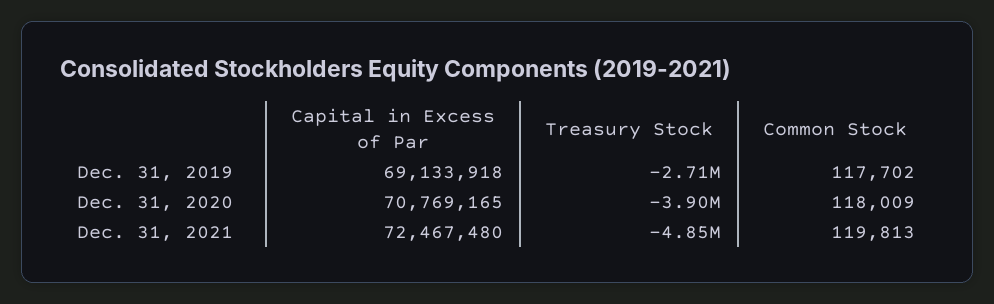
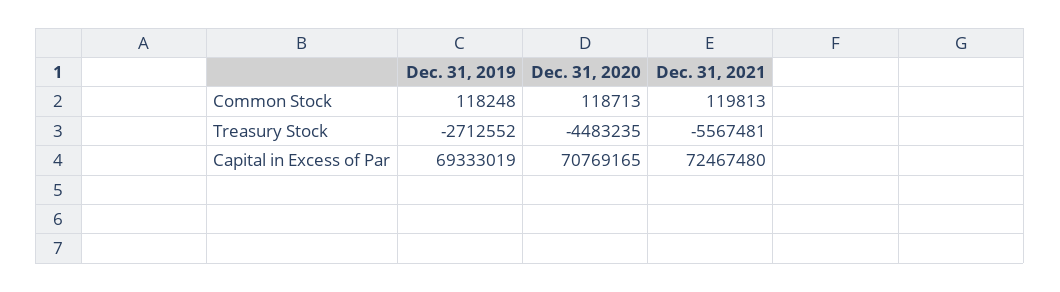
  {
    "Capital in Excess of Par": {
-     "Dec. 31, 2019": 69133918,
+     "Dec. 31, 2019": 69333019,
      "Dec. 31, 2020": 70769165,
      "Dec. 31, 2021": 72467480
    },
    "Treasury Stock": {
      "Dec. 31, 2019": -2712552,
-     "Dec. 31, 2020": -3900000,
+     "Dec. 31, 2020": -4483235,
-     "Dec. 31, 2021": -4850000
+     "Dec. 31, 2021": -5567481
    },
    "Common Stock": {
-     "Dec. 31, 2019": 117702,
+     "Dec. 31, 2019": 118248,
-     "Dec. 31, 2020": 118009,
+     "Dec. 31, 2020": 118713,
      "Dec. 31, 2021": 119813
    }
  }

